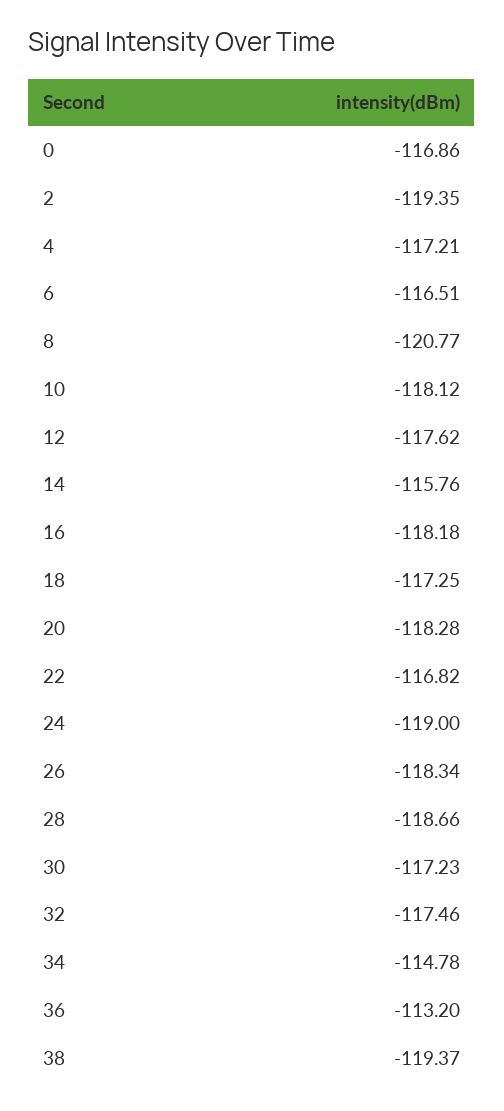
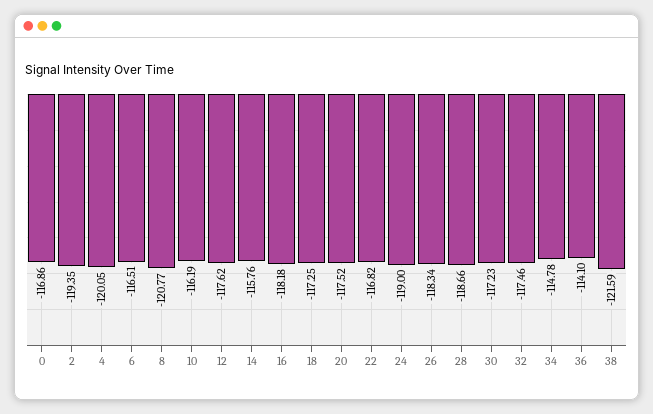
  {
    "0": -116.86,
    "2": -119.35,
-   "4": -117.21,
+   "4": -120.05,
    "6": -116.51,
    "8": -120.77,
-   "10": -118.12,
+   "10": -116.19,
    "12": -117.62,
    "14": -115.76,
    "16": -118.18,
    "18": -117.25,
-   "20": -118.28,
+   "20": -117.52,
    "22": -116.82,
    "24": -119,
    "26": -118.34,
    "28": -118.66,
    "30": -117.23,
    "32": -117.46,
    "34": -114.78,
-   "36": -113.2,
+   "36": -114.1,
-   "38": -119.37
+   "38": -121.59
  }

